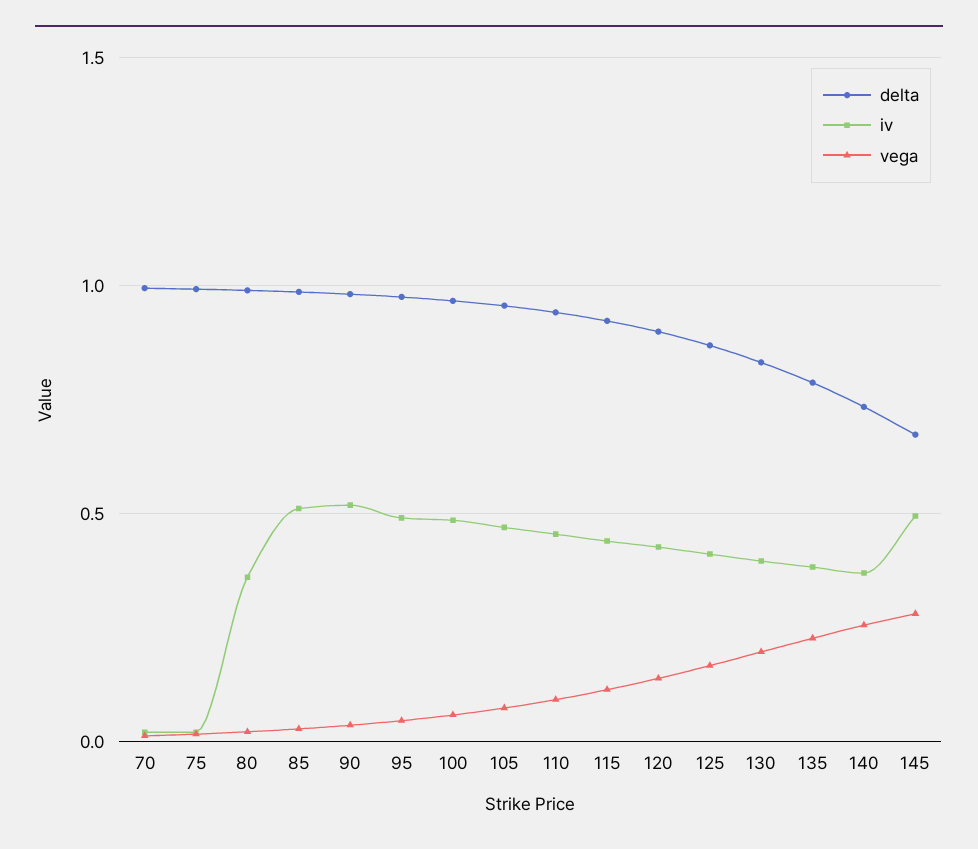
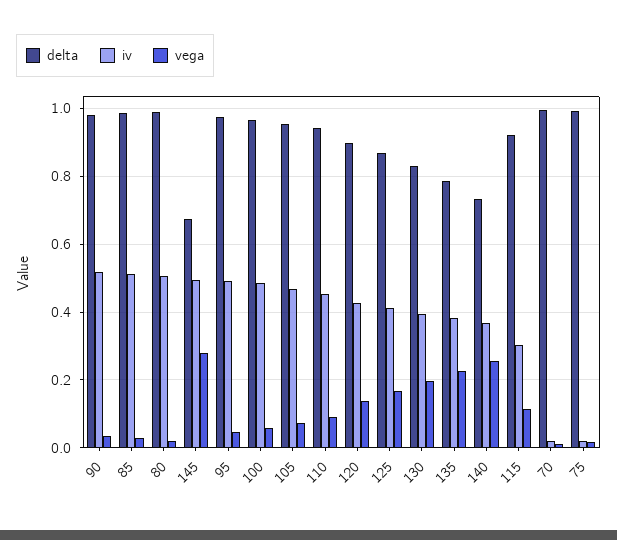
  {
    "delta": {
      "70": 1,
      "75": 1,
      "80": 0.98,
      "85": 0.98,
      "90": 0.98,
      "95": 0.98,
      "100": 0.96,
      "105": 0.96,
      "110": 0.94,
      "115": 0.92,
      "120": 0.9,
      "125": 0.86,
      "130": 0.84,
      "135": 0.78,
      "140": 0.74,
      "145": 0.68
    },
    "iv": {
      "70": 0.02,
      "75": 0.02,
-     "80": 0.35,
+     "80": 0.5,
      "85": 0.52,
      "90": 0.52,
      "95": 0.5,
      "100": 0.48,
      "105": 0.46,
      "110": 0.46,
-     "115": 0.45,
+     "115": 0.3,
      "120": 0.42,
      "125": 0.42,
      "130": 0.4,
      "135": 0.38,
      "140": 0.36,
      "145": 0.5
    },
    "vega": {
      "70": 0.02,
      "75": 0.02,
      "80": 0.02,
      "85": 0.02,
      "90": 0.04,
      "95": 0.04,
      "100": 0.06,
      "105": 0.08,
      "110": 0.1,
      "115": 0.12,
      "120": 0.14,
      "125": 0.16,
      "130": 0.2,
      "135": 0.22,
      "140": 0.26,
      "145": 0.28
    }
  }

